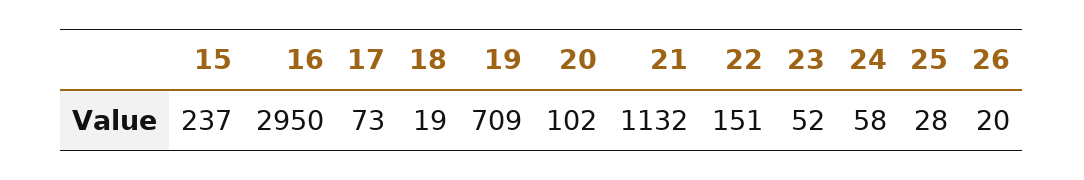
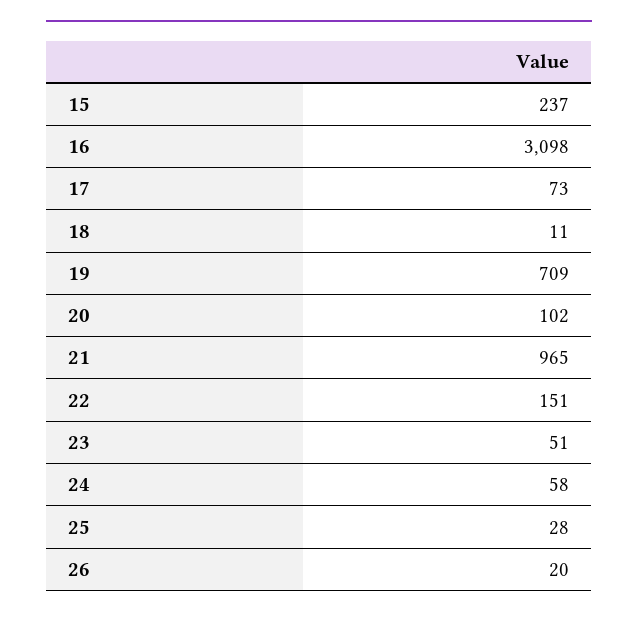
  {
    "15": 237,
-   "16": 2950,
+   "16": 3098,
    "17": 73,
-   "18": 19,
+   "18": 11,
    "19": 709,
    "20": 102,
-   "21": 1132,
+   "21": 965,
    "22": 151,
-   "23": 52,
+   "23": 51,
    "24": 58,
    "25": 28,
    "26": 20
  }

